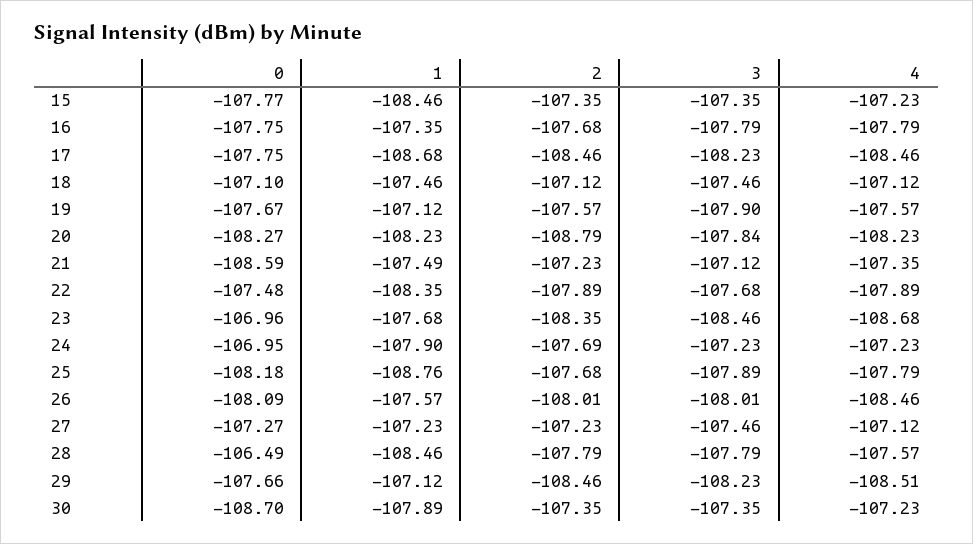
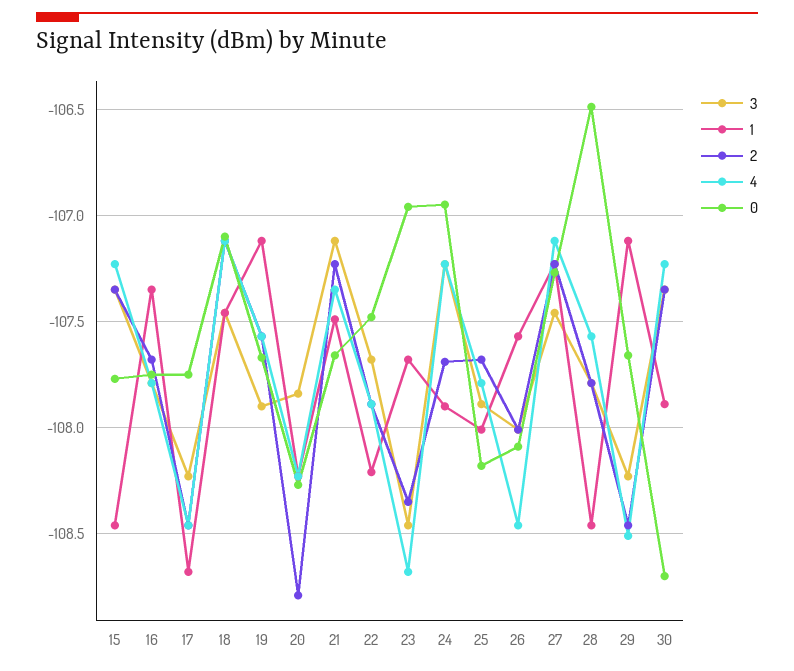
  {
    "0": {
      "15": -107.77,
      "16": -107.75,
      "17": -107.75,
      "18": -107.1,
      "19": -107.67,
      "20": -108.27,
-     "21": -108.59,
+     "21": -107.65,
      "22": -107.48,
      "23": -106.96,
      "24": -106.95,
      "25": -108.18,
      "26": -108.09,
      "27": -107.27,
      "28": -106.49,
      "29": -107.66,
      "30": -108.7
    },
    "1": {
      "15": -108.46,
      "16": -107.35,
      "17": -108.68,
      "18": -107.46,
      "19": -107.12,
      "20": -108.23,
      "21": -107.49,
-     "22": -108.35,
+     "22": -108.2,
      "23": -107.68,
      "24": -107.9,
-     "25": -108.76,
+     "25": -108,
      "26": -107.57,
      "27": -107.23,
      "28": -108.46,
      "29": -107.12,
      "30": -107.89
    },
    "2": {
      "15": -107.35,
      "16": -107.68,
      "17": -108.46,
      "18": -107.12,
      "19": -107.57,
      "20": -108.79,
      "21": -107.23,
      "22": -107.89,
      "23": -108.35,
      "24": -107.69,
      "25": -107.68,
      "26": -108.01,
      "27": -107.23,
      "28": -107.79,
      "29": -108.46,
      "30": -107.35
    },
    "3": {
      "15": -107.35,
      "16": -107.79,
      "17": -108.23,
      "18": -107.46,
      "19": -107.9,
      "20": -107.84,
      "21": -107.12,
      "22": -107.68,
      "23": -108.46,
      "24": -107.23,
      "25": -107.89,
      "26": -108.01,
      "27": -107.46,
      "28": -107.79,
      "29": -108.23,
      "30": -107.35
    },
    "4": {
      "15": -107.23,
      "16": -107.79,
      "17": -108.46,
      "18": -107.12,
      "19": -107.57,
      "20": -108.23,
      "21": -107.35,
      "22": -107.89,
      "23": -108.68,
      "24": -107.23,
      "25": -107.79,
      "26": -108.46,
      "27": -107.12,
      "28": -107.57,
      "29": -108.51,
      "30": -107.23
    }
  }

